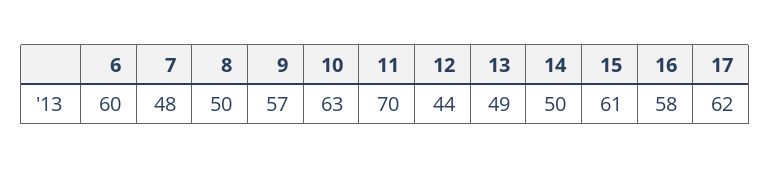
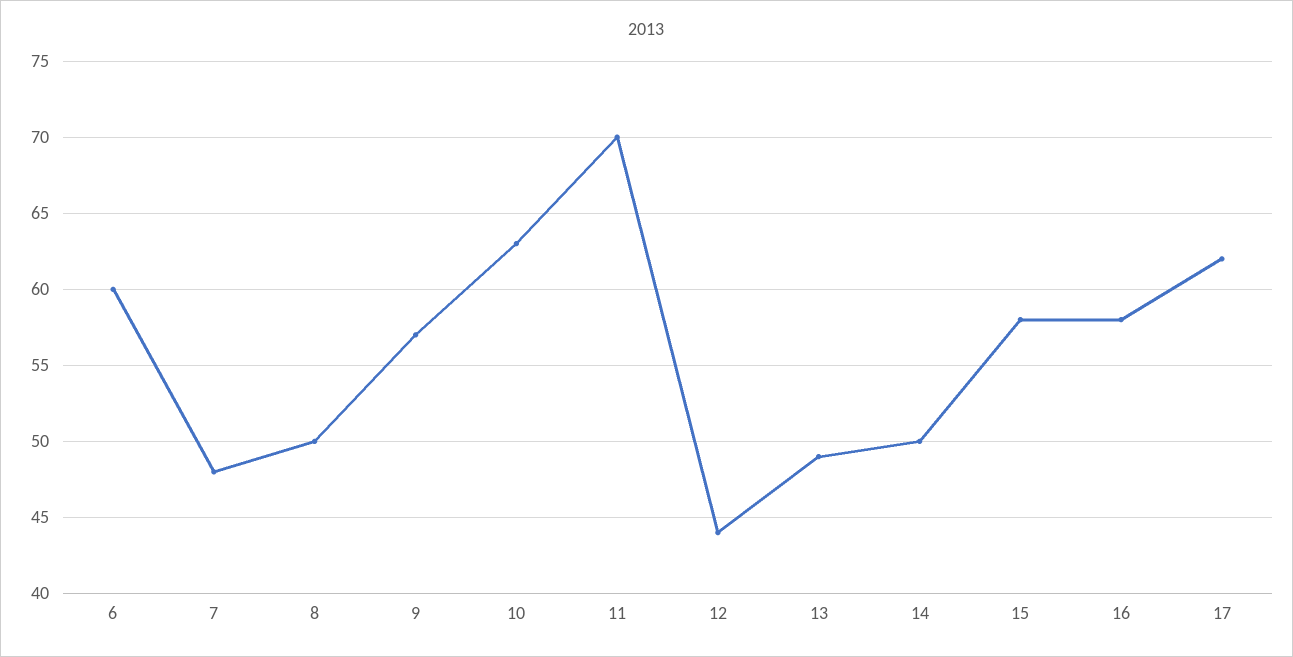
  {
    "6": 60,
    "7": 48,
    "8": 50,
    "9": 57,
    "10": 63,
    "11": 70,
    "12": 44,
    "13": 49,
    "14": 50,
-   "15": 61,
+   "15": 58,
    "16": 58,
    "17": 62
  }

